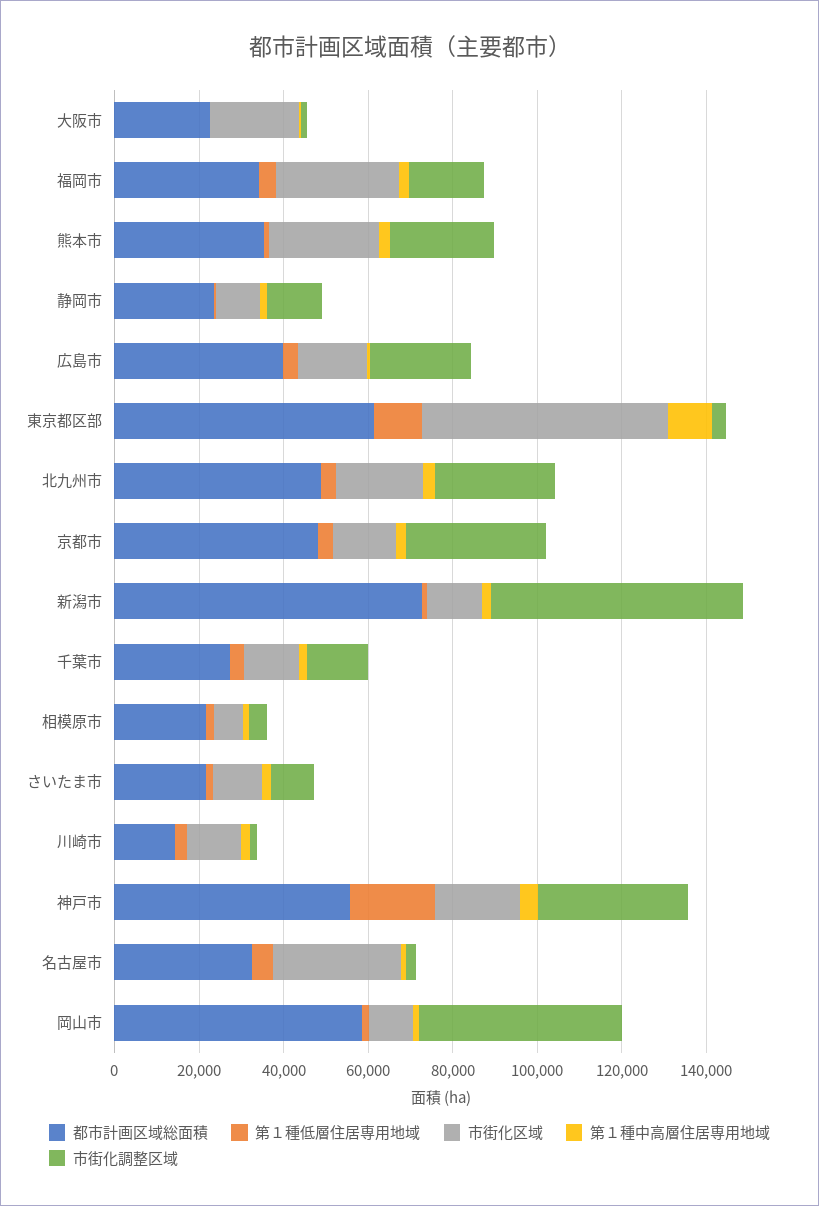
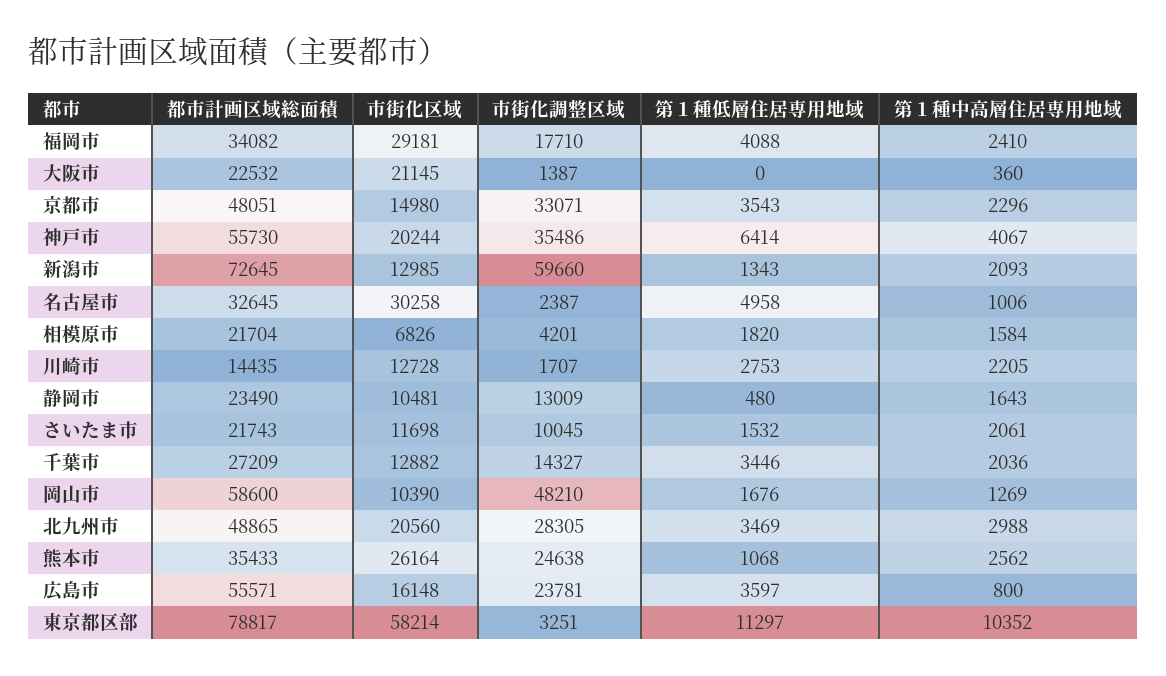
  {
    "都市計画区域総面積": {
      "大阪市": 22532,
      "福岡市": 34082,
      "熊本市": 35433,
      "静岡市": 23490,
-     "広島市": 40000,
+     "広島市": 55571,
-     "東京都区部": 60000,
+     "東京都区部": 78817,
      "北九州市": 48865,
      "京都市": 48051,
      "新潟市": 72645,
      "千葉市": 27209,
      "相模原市": 21704,
      "さいたま市": 21743,
      "川崎市": 14435,
      "神戸市": 55730,
      "名古屋市": 32645,
      "岡山市": 58600
    },
    "第１種低層住居専用地域": {
      "大阪市": 0,
      "福岡市": 4088,
      "熊本市": 1068,
      "静岡市": 480,
      "広島市": 3597,
      "東京都区部": 11297,
      "北九州市": 3469,
      "京都市": 3543,
      "新潟市": 1343,
      "千葉市": 3446,
      "相模原市": 1820,
      "さいたま市": 1532,
      "川崎市": 2753,
-     "神戸市": 20000,
+     "神戸市": 6414,
      "名古屋市": 4958,
      "岡山市": 1676
    },
    "市街化区域": {
      "大阪市": 21145,
      "福岡市": 29181,
      "熊本市": 26164,
      "静岡市": 10481,
      "広島市": 16148,
      "東京都区部": 58214,
      "北九州市": 20560,
      "京都市": 14980,
      "新潟市": 12985,
      "千葉市": 12882,
      "相模原市": 6826,
      "さいたま市": 11698,
      "川崎市": 12728,
      "神戸市": 20244,
      "名古屋市": 30258,
      "岡山市": 10390
    },
    "第１種中高層住居専用地域": {
      "大阪市": 360,
      "福岡市": 2410,
      "熊本市": 2562,
      "静岡市": 1643,
      "広島市": 800,
      "東京都区部": 10352,
      "北九州市": 2988,
      "京都市": 2296,
      "新潟市": 2093,
      "千葉市": 2036,
      "相模原市": 1584,
      "さいたま市": 2061,
      "川崎市": 2205,
      "神戸市": 4067,
      "名古屋市": 1006,
      "岡山市": 1269
    },
    "市街化調整区域": {
      "大阪市": 1387,
      "福岡市": 17710,
      "熊本市": 24638,
      "静岡市": 13009,
      "広島市": 23781,
      "東京都区部": 3251,
      "北九州市": 28305,
      "京都市": 33071,
      "新潟市": 59660,
      "千葉市": 14327,
      "相模原市": 4201,
      "さいたま市": 10045,
      "川崎市": 1707,
      "神戸市": 35486,
      "名古屋市": 2387,
      "岡山市": 48210
    }
  }

